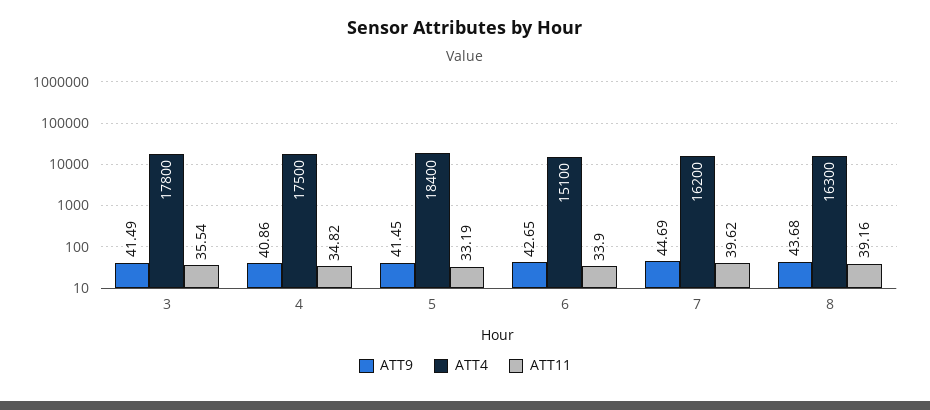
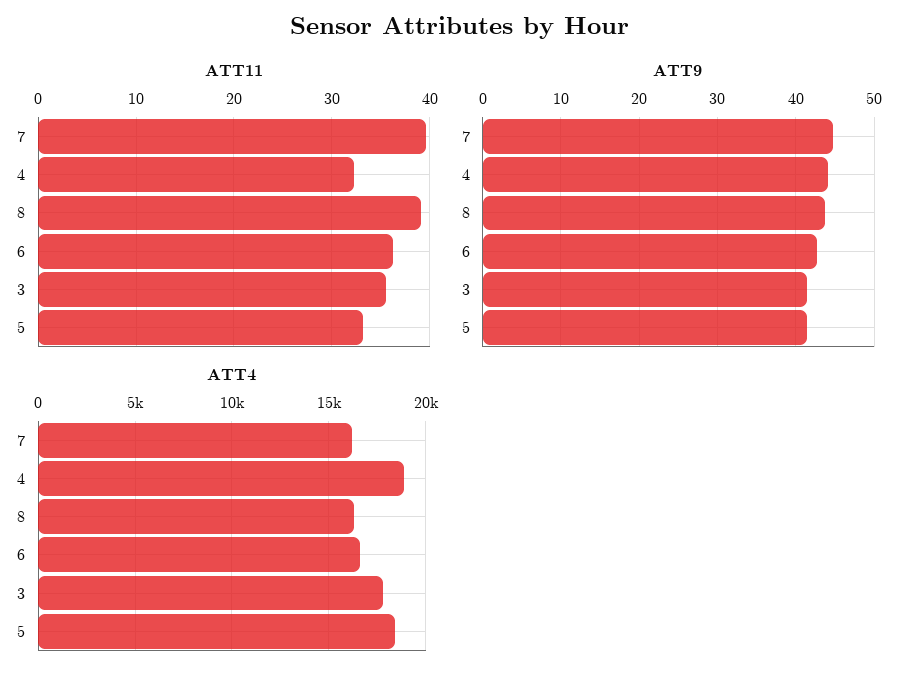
  {
    "ATT9": {
      "3": 41.49,
-     "4": 40.86,
+     "4": 44,
      "5": 41.45,
      "6": 42.65,
      "7": 44.69,
      "8": 43.68
    },
    "ATT4": {
      "3": 17800,
-     "4": 17500,
+     "4": 19000,
      "5": 18400,
-     "6": 15100,
+     "6": 16500,
      "7": 16200,
      "8": 16300
    },
    "ATT11": {
      "3": 35.54,
-     "4": 34.82,
+     "4": 32,
      "5": 33.19,
-     "6": 33.9,
+     "6": 36,
      "7": 39.62,
      "8": 39.16
    }
  }

